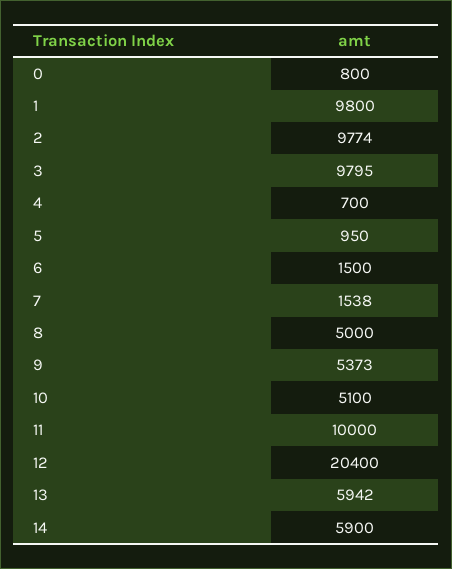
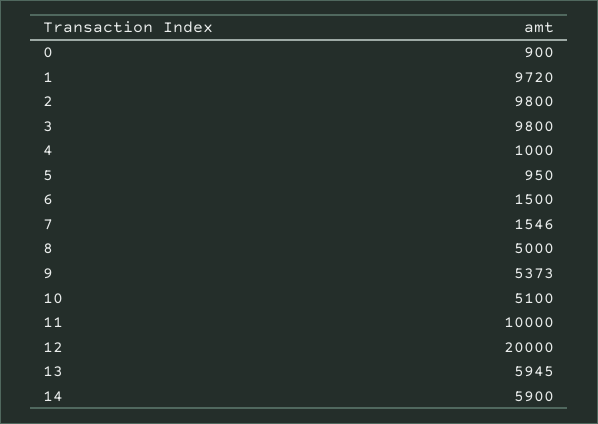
  {
-   "0": 800,
+   "0": 900,
-   "1": 9800,
+   "1": 9720,
-   "2": 9774,
+   "2": 9800,
-   "3": 9795,
+   "3": 9800,
-   "4": 700,
+   "4": 1000,
    "5": 950,
    "6": 1500,
-   "7": 1538,
+   "7": 1546,
    "8": 5000,
    "9": 5373,
    "10": 5100,
    "11": 10000,
-   "12": 20400,
+   "12": 20000,
-   "13": 5942,
+   "13": 5945,
    "14": 5900
  }

